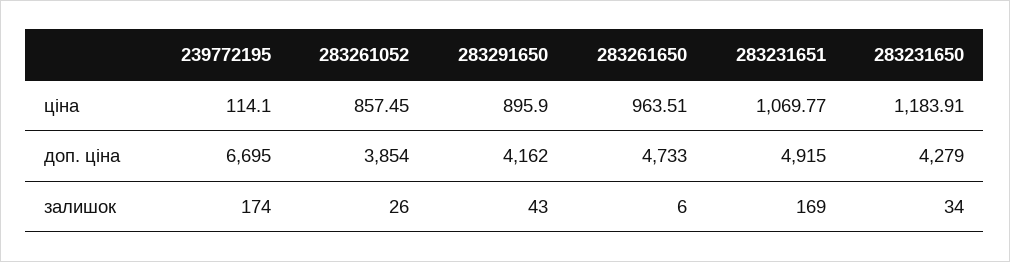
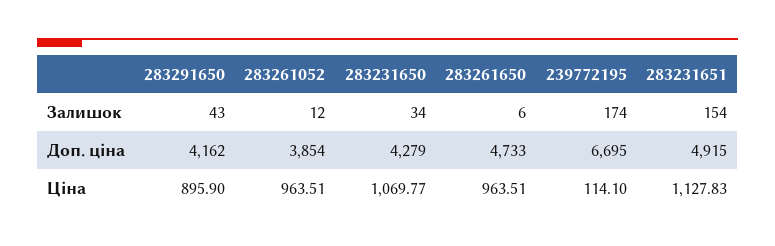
  {
    "239772195": {
      "ціна": 114.1,
      "доп. ціна": 6695,
      "залишок": 174
    },
    "283261052": {
-     "ціна": 857.45,
+     "ціна": 963.51,
      "доп. ціна": 3854,
-     "залишок": 26
+     "залишок": 12
    },
    "283291650": {
      "ціна": 895.9,
      "доп. ціна": 4162,
      "залишок": 43
    },
    "283261650": {
      "ціна": 963.51,
      "доп. ціна": 4733,
      "залишок": 6
    },
    "283231651": {
-     "ціна": 1069.77,
+     "ціна": 1127.83,
      "доп. ціна": 4915,
-     "залишок": 169
+     "залишок": 154
    },
    "283231650": {
-     "ціна": 1183.91,
+     "ціна": 1069.77,
      "доп. ціна": 4279,
      "залишок": 34
    }
  }

